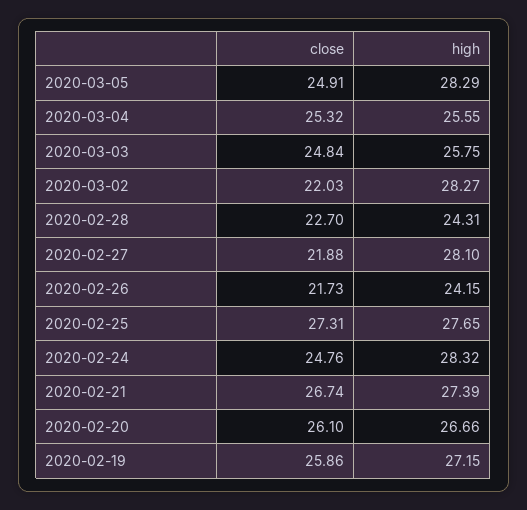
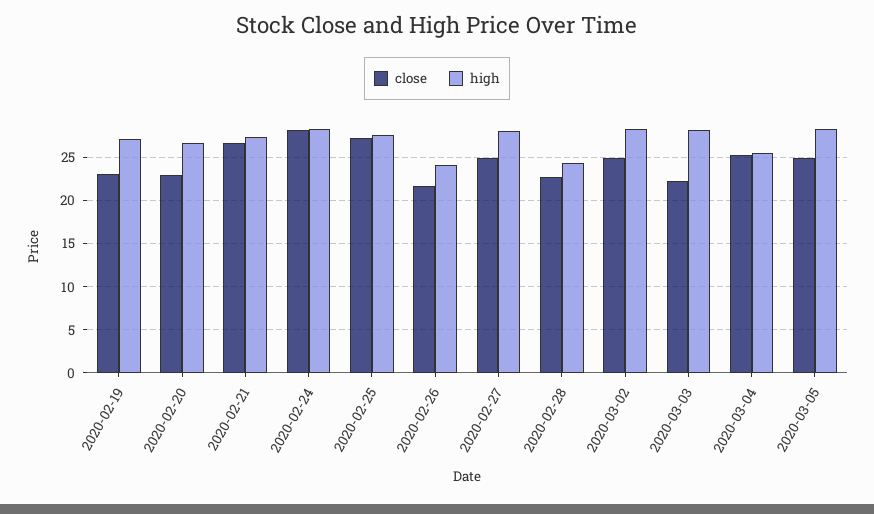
  {
    "close": {
      "2020-03-05": 24.91,
      "2020-03-04": 25.32,
-     "2020-03-03": 24.84,
+     "2020-03-03": 22,
-     "2020-03-02": 22.03,
+     "2020-03-02": 25,
      "2020-02-28": 22.7,
-     "2020-02-27": 21.88,
+     "2020-02-27": 25,
      "2020-02-26": 21.73,
      "2020-02-25": 27.31,
-     "2020-02-24": 24.76,
+     "2020-02-24": 28,
      "2020-02-21": 26.74,
-     "2020-02-20": 26.1,
+     "2020-02-20": 23,
-     "2020-02-19": 25.86
+     "2020-02-19": 23
    },
    "high": {
      "2020-03-05": 28.29,
      "2020-03-04": 25.55,
-     "2020-03-03": 25.75,
+     "2020-03-03": 28,
      "2020-03-02": 28.27,
      "2020-02-28": 24.31,
      "2020-02-27": 28.1,
      "2020-02-26": 24.15,
      "2020-02-25": 27.65,
      "2020-02-24": 28.32,
      "2020-02-21": 27.39,
      "2020-02-20": 26.66,
      "2020-02-19": 27.15
    }
  }

